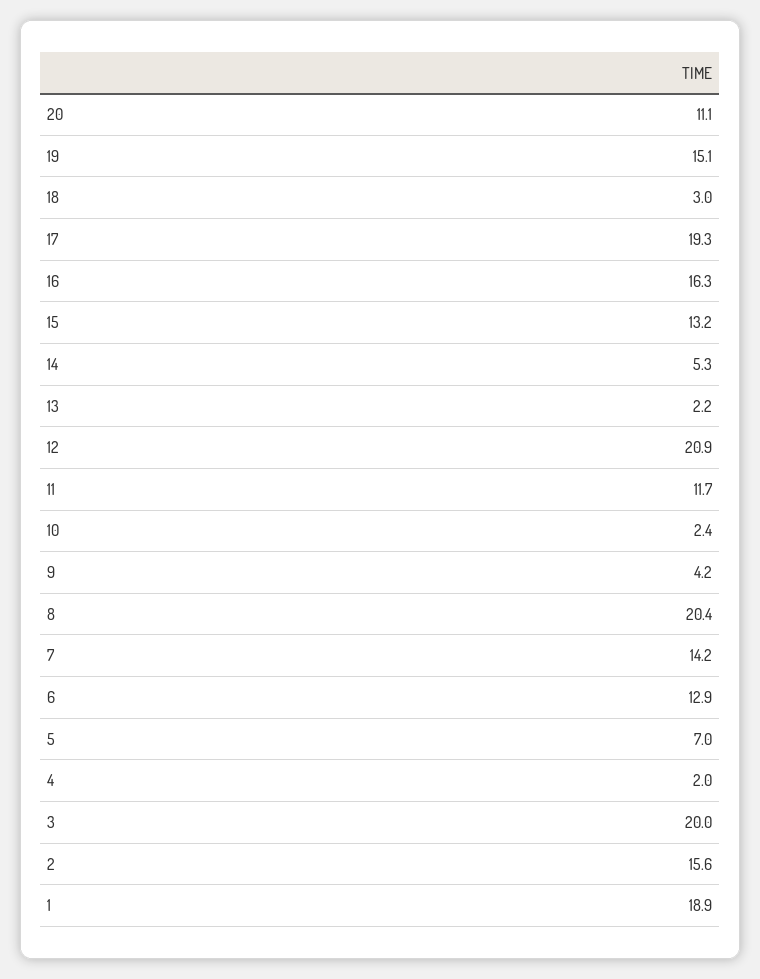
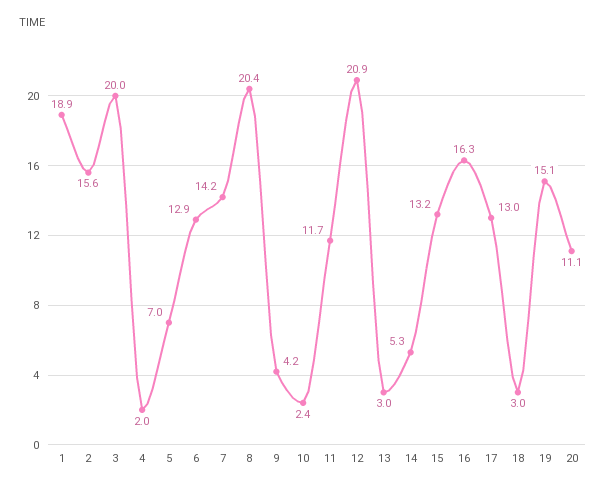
  {
    "20": 11.1,
    "19": 15.1,
    "18": 3,
-   "17": 19.3,
+   "17": 13,
    "16": 16.3,
    "15": 13.2,
    "14": 5.3,
-   "13": 2.2,
+   "13": 3,
    "12": 20.9,
    "11": 11.7,
    "10": 2.4,
    "9": 4.2,
    "8": 20.4,
    "7": 14.2,
    "6": 12.9,
    "5": 7,
    "4": 2,
    "3": 20,
    "2": 15.6,
    "1": 18.9
  }

